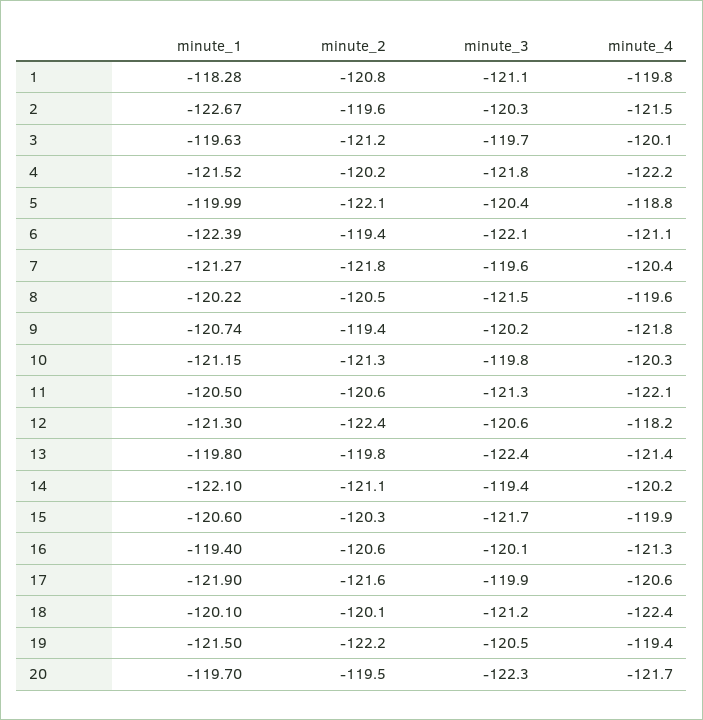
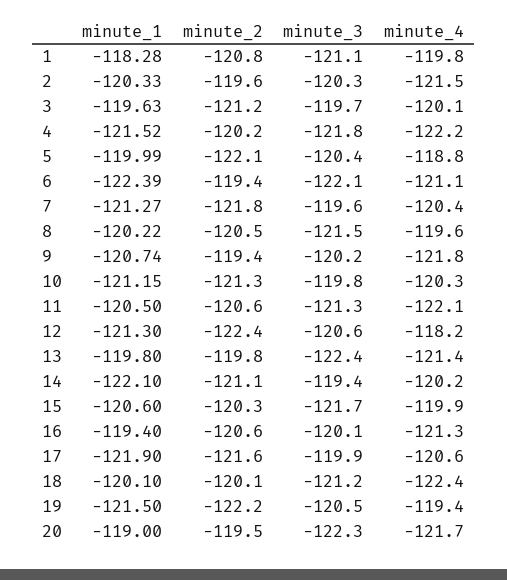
  {
    "minute_1": {
      "1": -118.28,
-     "2": -122.67,
+     "2": -120.33,
      "3": -119.63,
      "4": -121.52,
      "5": -119.99,
      "6": -122.39,
      "7": -121.27,
      "8": -120.22,
      "9": -120.74,
      "10": -121.15,
      "11": -120.5,
      "12": -121.3,
      "13": -119.8,
      "14": -122.1,
      "15": -120.6,
      "16": -119.4,
      "17": -121.9,
      "18": -120.1,
      "19": -121.5,
-     "20": -119.7
+     "20": -119
    },
    "minute_2": {
      "1": -120.8,
      "2": -119.6,
      "3": -121.2,
      "4": -120.2,
      "5": -122.1,
      "6": -119.4,
      "7": -121.8,
      "8": -120.5,
      "9": -119.4,
      "10": -121.3,
      "11": -120.6,
      "12": -122.4,
      "13": -119.8,
      "14": -121.1,
      "15": -120.3,
      "16": -120.6,
      "17": -121.6,
      "18": -120.1,
      "19": -122.2,
      "20": -119.5
    },
    "minute_3": {
      "1": -121.1,
      "2": -120.3,
      "3": -119.7,
      "4": -121.8,
      "5": -120.4,
      "6": -122.1,
      "7": -119.6,
      "8": -121.5,
      "9": -120.2,
      "10": -119.8,
      "11": -121.3,
      "12": -120.6,
      "13": -122.4,
      "14": -119.4,
      "15": -121.7,
      "16": -120.1,
      "17": -119.9,
      "18": -121.2,
      "19": -120.5,
      "20": -122.3
    },
    "minute_4": {
      "1": -119.8,
      "2": -121.5,
      "3": -120.1,
      "4": -122.2,
      "5": -118.8,
      "6": -121.1,
      "7": -120.4,
      "8": -119.6,
      "9": -121.8,
      "10": -120.3,
      "11": -122.1,
      "12": -118.2,
      "13": -121.4,
      "14": -120.2,
      "15": -119.9,
      "16": -121.3,
      "17": -120.6,
      "18": -122.4,
      "19": -119.4,
      "20": -121.7
    }
  }

